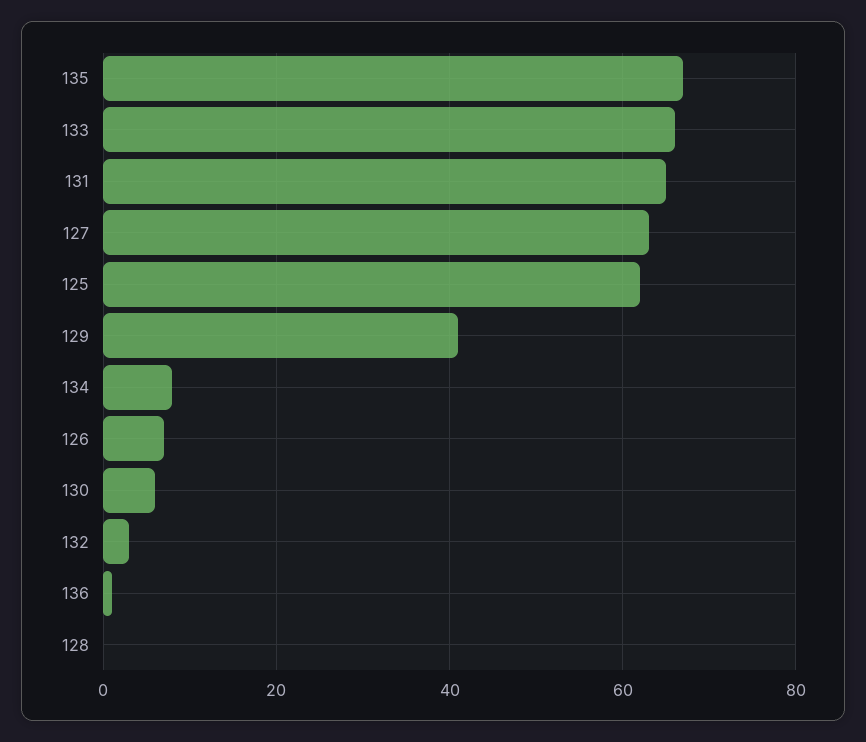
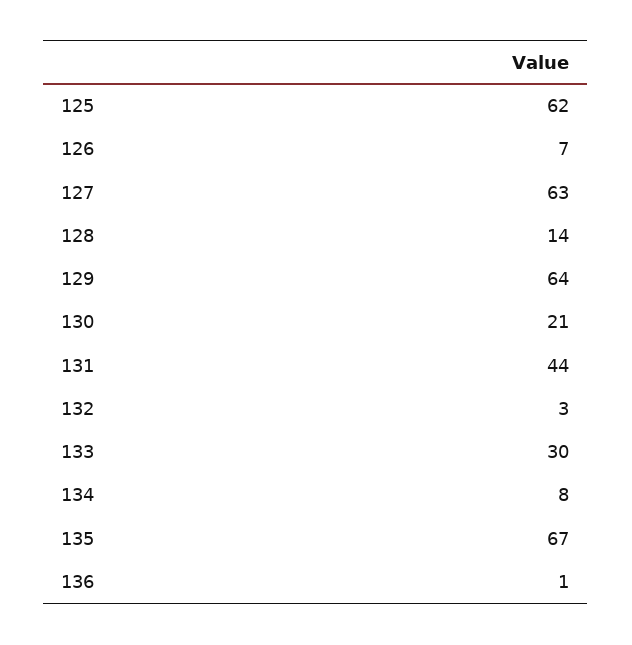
  {
    "135": 67,
-   "133": 65,
+   "133": 30,
-   "131": 65,
+   "131": 44,
    "127": 63,
    "125": 62,
-   "129": 40,
+   "129": 64,
    "134": 8,
    "126": 7,
-   "130": 5,
+   "130": 21,
    "132": 3,
    "136": 1,
-   "128": 0
+   "128": 14
  }

